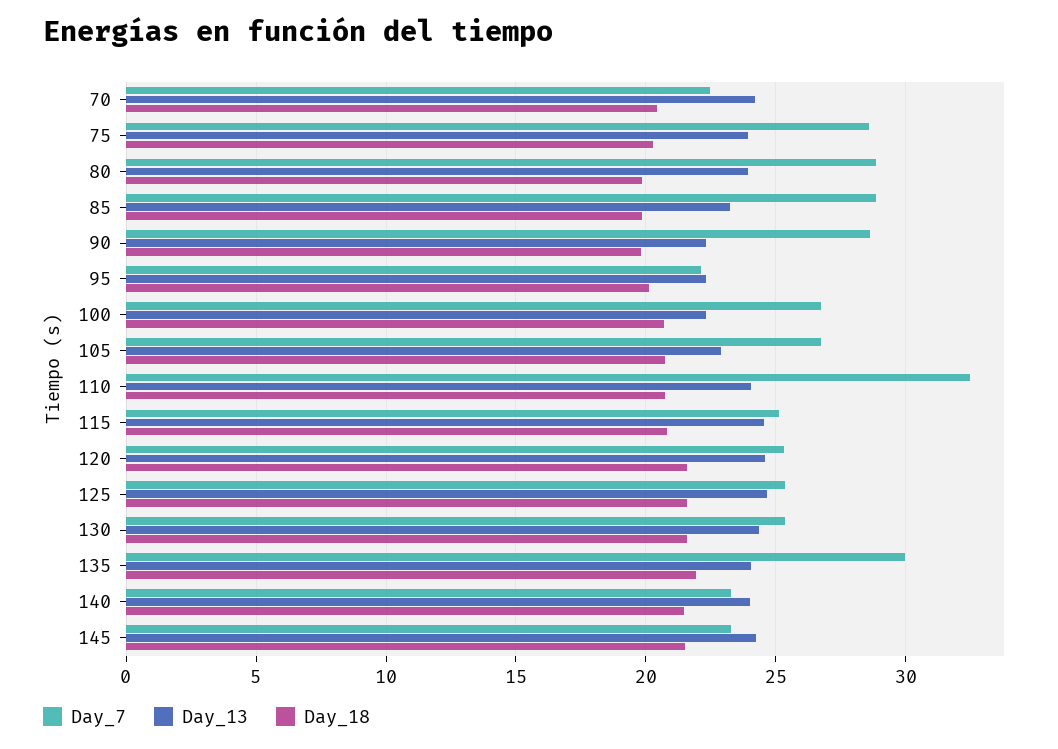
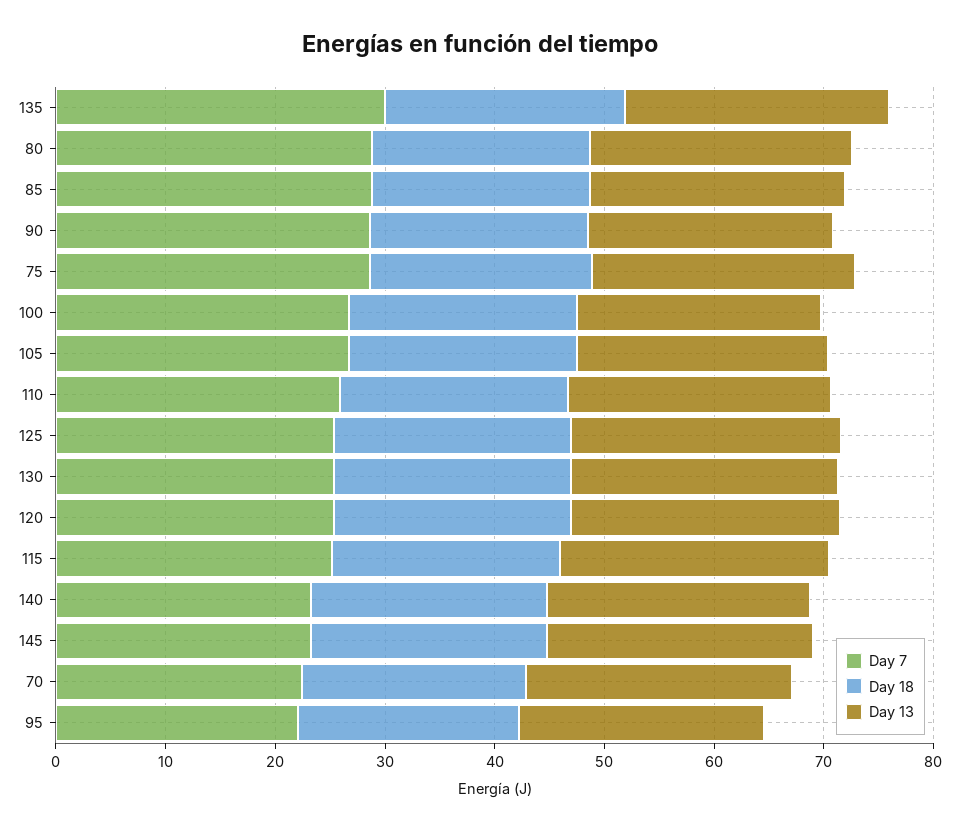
  {
    "Day_7": {
      "70": 22.5,
      "75": 28.5,
      "80": 29,
      "85": 29,
      "90": 28.5,
      "95": 22,
      "100": 27,
      "105": 26.5,
-     "110": 32.5,
+     "110": 26,
      "115": 25,
      "120": 25.5,
      "125": 25.5,
      "130": 25.5,
      "135": 30,
      "140": 23.5,
      "145": 23.5
    },
    "Day_13": {
      "70": 24,
      "75": 24,
      "80": 24,
      "85": 23.5,
      "90": 22.5,
      "95": 22.5,
      "100": 22.5,
      "105": 23,
      "110": 24,
      "115": 24.5,
      "120": 24.5,
      "125": 24.5,
      "130": 24.5,
      "135": 24,
      "140": 24,
      "145": 24.5
    },
    "Day_18": {
      "70": 20.5,
      "75": 20.5,
      "80": 20,
      "85": 20,
      "90": 20,
      "95": 20,
      "100": 20.5,
      "105": 20.5,
      "110": 20.5,
      "115": 21,
      "120": 21.5,
      "125": 21.5,
      "130": 21.5,
      "135": 22,
      "140": 21.5,
      "145": 21.5
    }
  }

